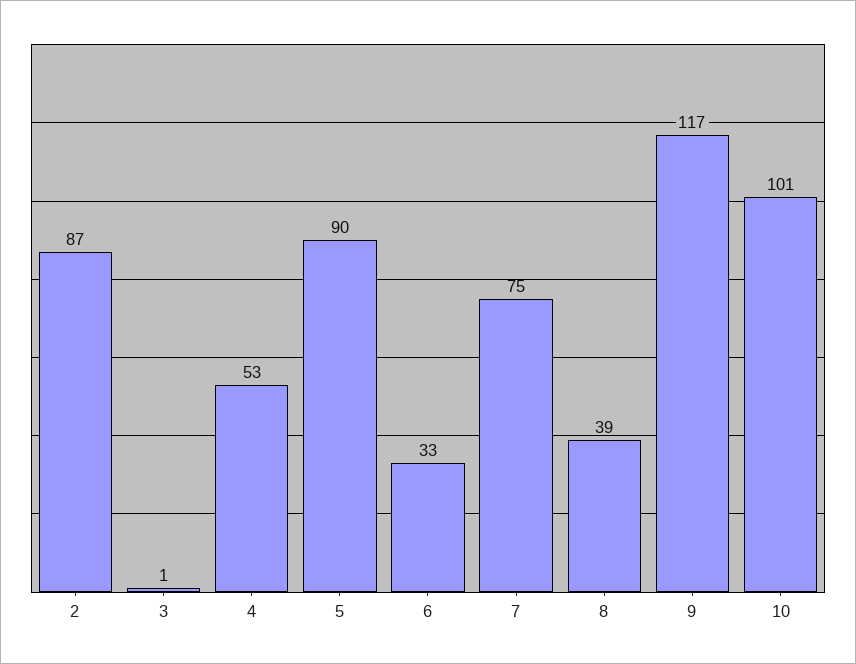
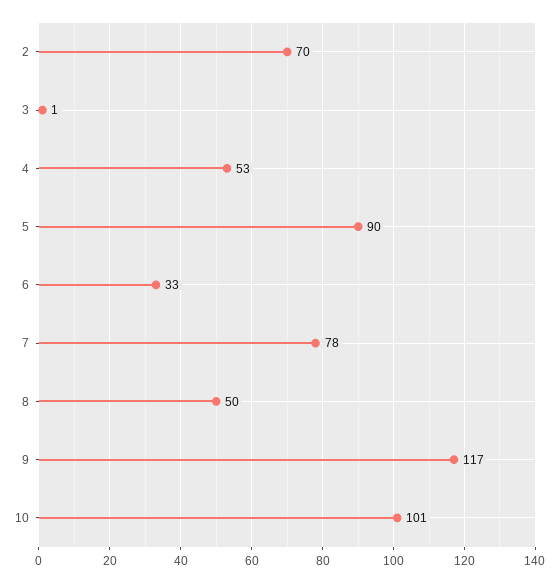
  {
-   "2": 87,
+   "2": 70,
    "3": 1,
    "4": 53,
    "5": 90,
    "6": 33,
-   "7": 75,
+   "7": 78,
-   "8": 39,
+   "8": 50,
    "9": 117,
    "10": 101
  }

